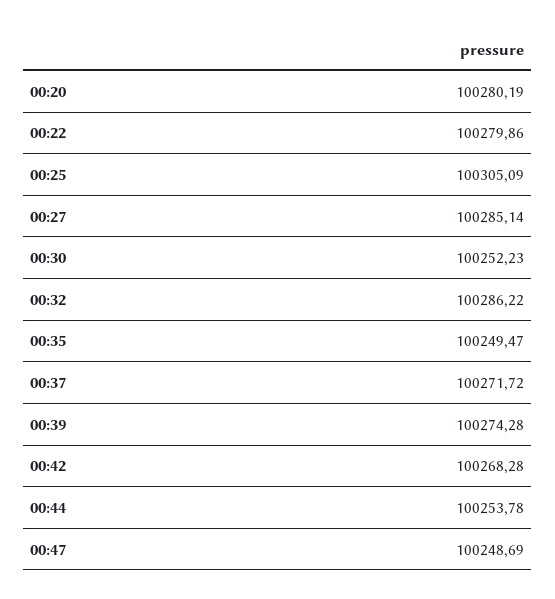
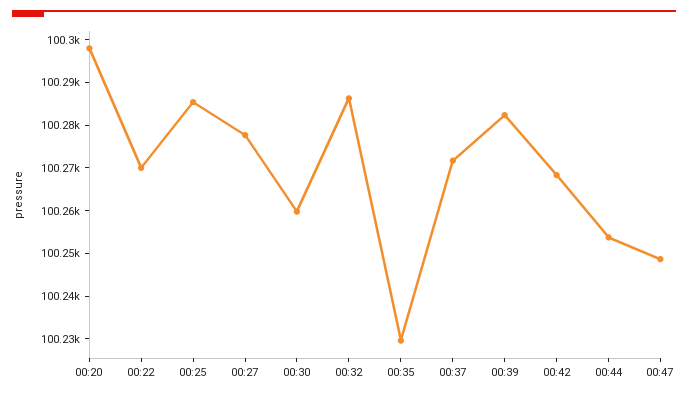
  {
-   "00:20": 100280.19,
+   "00:20": 100298,
-   "00:22": 100279.86,
+   "00:22": 100270,
-   "00:25": 100305.09,
+   "00:25": 100286,
-   "00:27": 100285.14,
+   "00:27": 100278,
-   "00:30": 100252.23,
+   "00:30": 100260,
    "00:32": 100286.22,
-   "00:35": 100249.47,
+   "00:35": 100230,
    "00:37": 100271.72,
-   "00:39": 100274.28,
+   "00:39": 100282,
    "00:42": 100268.28,
    "00:44": 100253.78,
    "00:47": 100248.69
  }

